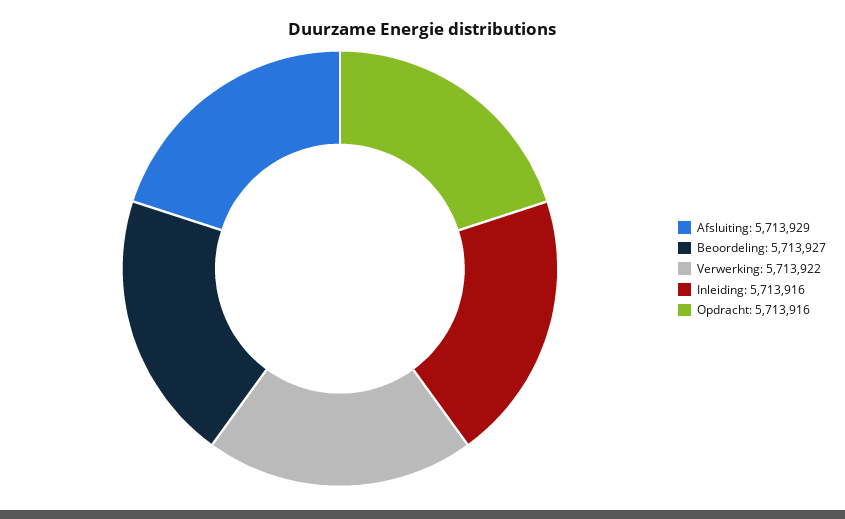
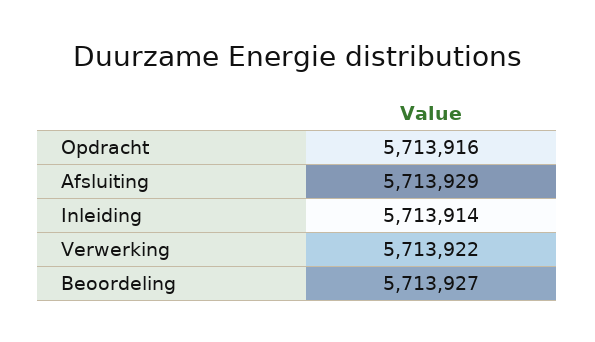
  {
    "Afsluiting": 5713929,
    "Beoordeling": 5713927,
    "Verwerking": 5713922,
-   "Inleiding": 5713916,
+   "Inleiding": 5713914,
    "Opdracht": 5713916
  }

